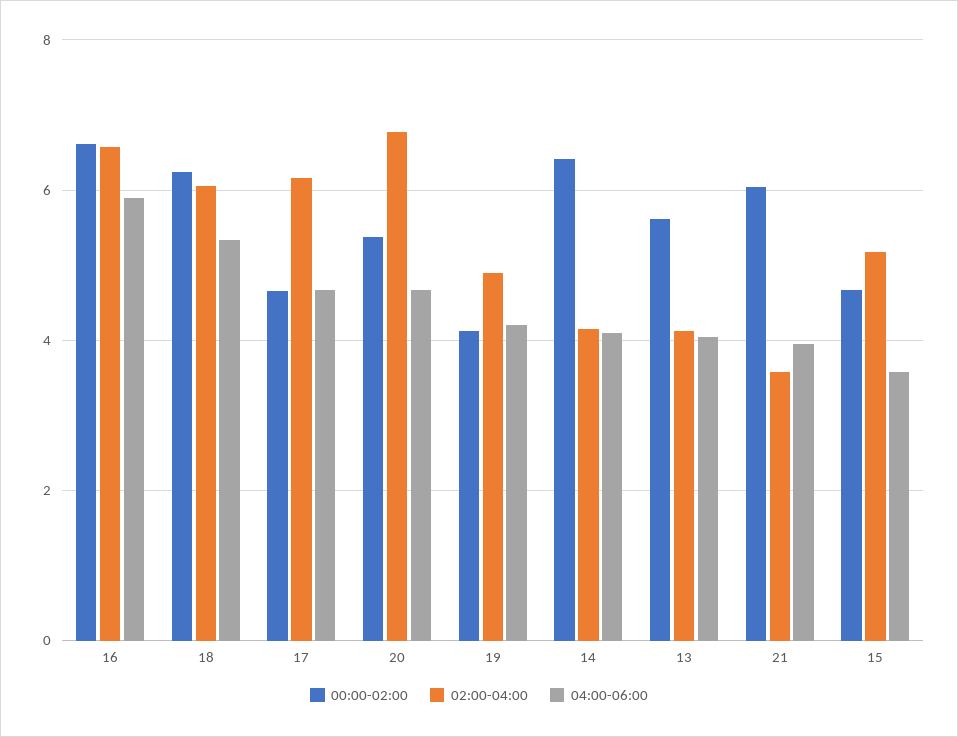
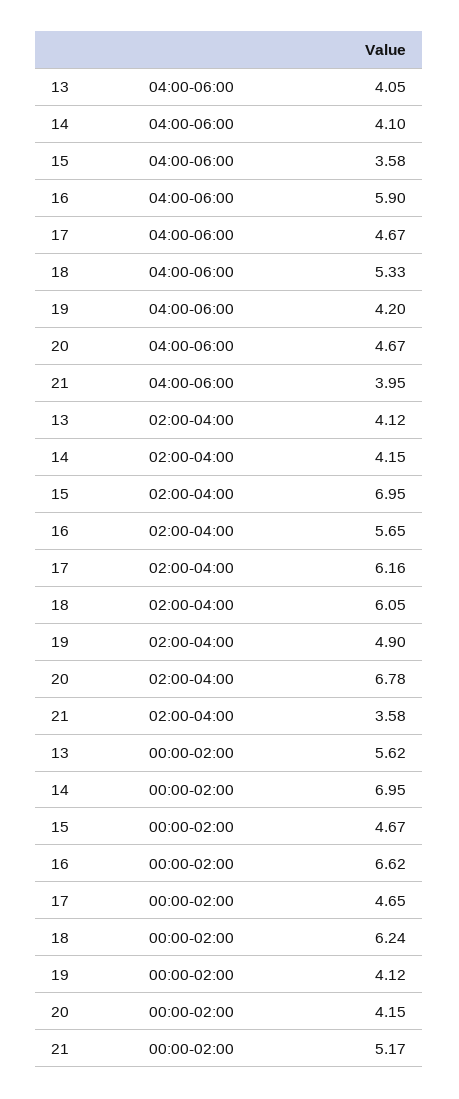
  {
    "00:00-02:00": {
      "16": 6.62,
      "18": 6.24,
      "17": 4.65,
-     "20": 5.4,
+     "20": 4.15,
      "19": 4.12,
-     "14": 6.4,
+     "14": 6.95,
      "13": 5.62,
-     "21": 6,
+     "21": 5.17,
      "15": 4.67
    },
    "02:00-04:00": {
-     "16": 6.6,
+     "16": 5.65,
      "18": 6.05,
      "17": 6.16,
      "20": 6.78,
      "19": 4.9,
      "14": 4.15,
      "13": 4.12,
      "21": 3.58,
-     "15": 5.2
+     "15": 6.95
    },
    "04:00-06:00": {
      "16": 5.9,
      "18": 5.33,
      "17": 4.67,
      "20": 4.67,
      "19": 4.2,
      "14": 4.1,
      "13": 4.05,
      "21": 3.95,
      "15": 3.58
    }
  }

